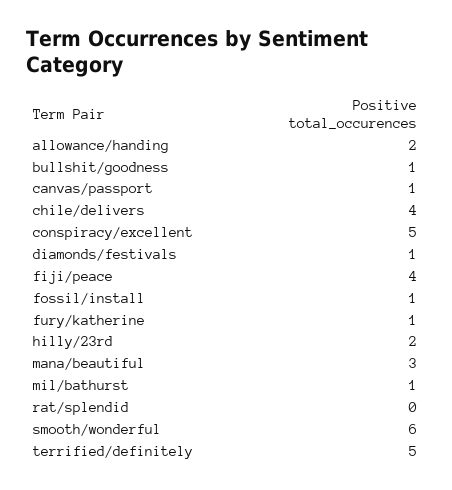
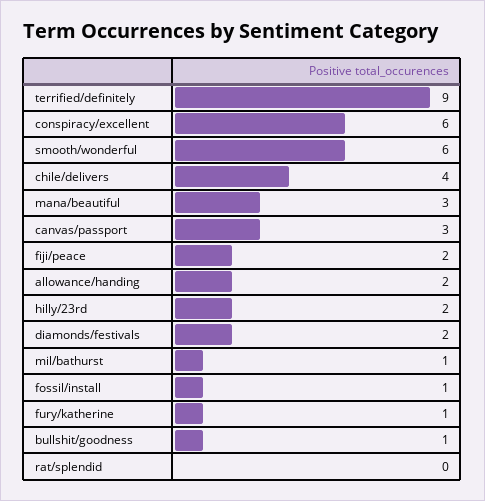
  {
    "allowance/handing": 2,
    "bullshit/goodness": 1,
-   "canvas/passport": 1,
+   "canvas/passport": 3,
    "chile/delivers": 4,
-   "conspiracy/excellent": 5,
+   "conspiracy/excellent": 6,
-   "diamonds/festivals": 1,
+   "diamonds/festivals": 2,
-   "fiji/peace": 4,
+   "fiji/peace": 2,
    "fossil/install": 1,
    "fury/katherine": 1,
    "hilly/23rd": 2,
    "mana/beautiful": 3,
    "mil/bathurst": 1,
    "rat/splendid": 0,
    "smooth/wonderful": 6,
-   "terrified/definitely": 5
+   "terrified/definitely": 9
  }

